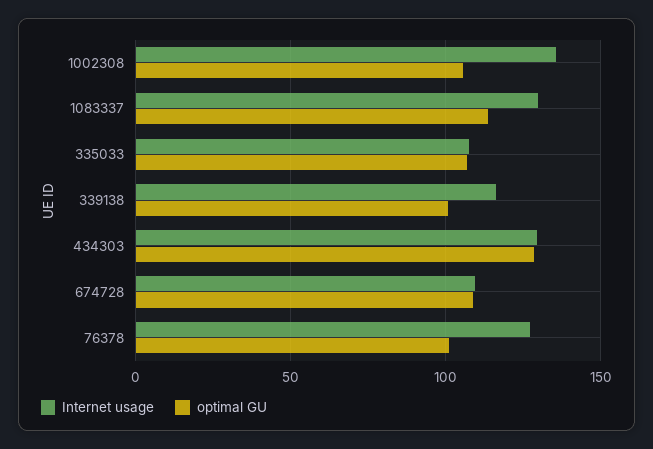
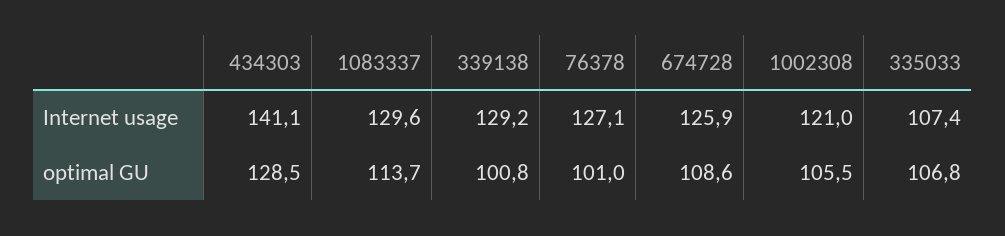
  {
    "Internet usage": {
-     "1002308": 135,
+     "1002308": 121,
      "1083337": 129.6,
      "335033": 107.4,
-     "339138": 115,
+     "339138": 129.2,
-     "434303": 130,
+     "434303": 141.1,
-     "674728": 110,
+     "674728": 125.9,
      "76378": 127.1
    },
    "optimal GU": {
      "1002308": 105.5,
      "1083337": 113.7,
      "335033": 106.8,
      "339138": 100.8,
      "434303": 128.5,
      "674728": 108.6,
      "76378": 101
    }
  }

